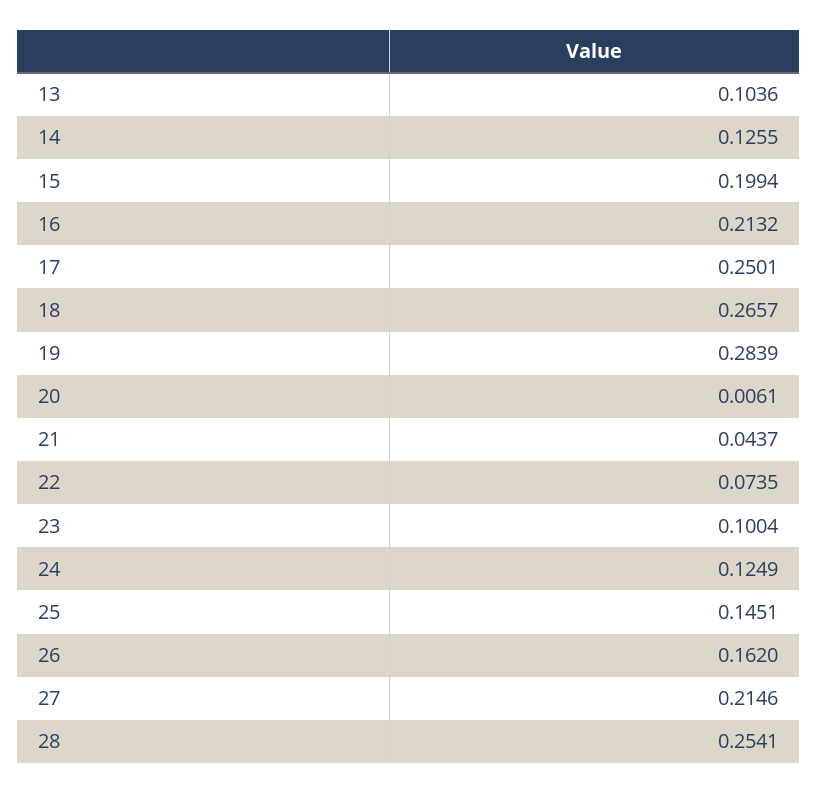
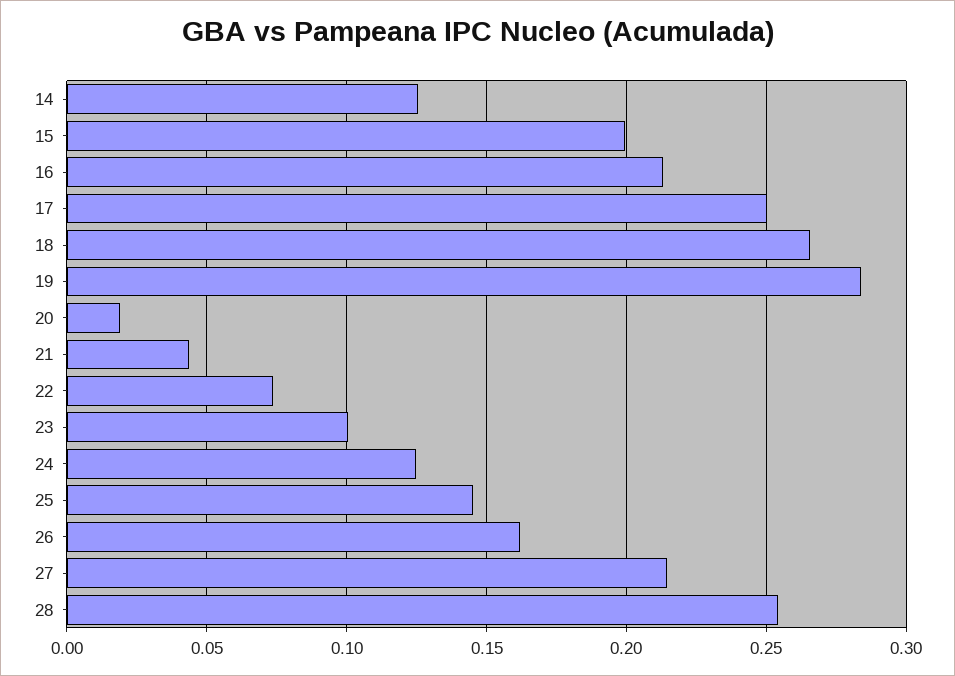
  {
-   "13": 0.1036,
    "14": 0.1255,
    "15": 0.1994,
    "16": 0.2132,
    "17": 0.2501,
    "18": 0.2657,
    "19": 0.2839,
-   "20": 0.0061,
+   "20": 0.02,
    "21": 0.0437,
    "22": 0.0735,
    "23": 0.1004,
    "24": 0.1249,
    "25": 0.1451,
    "26": 0.162,
    "27": 0.2146,
    "28": 0.2541
  }

